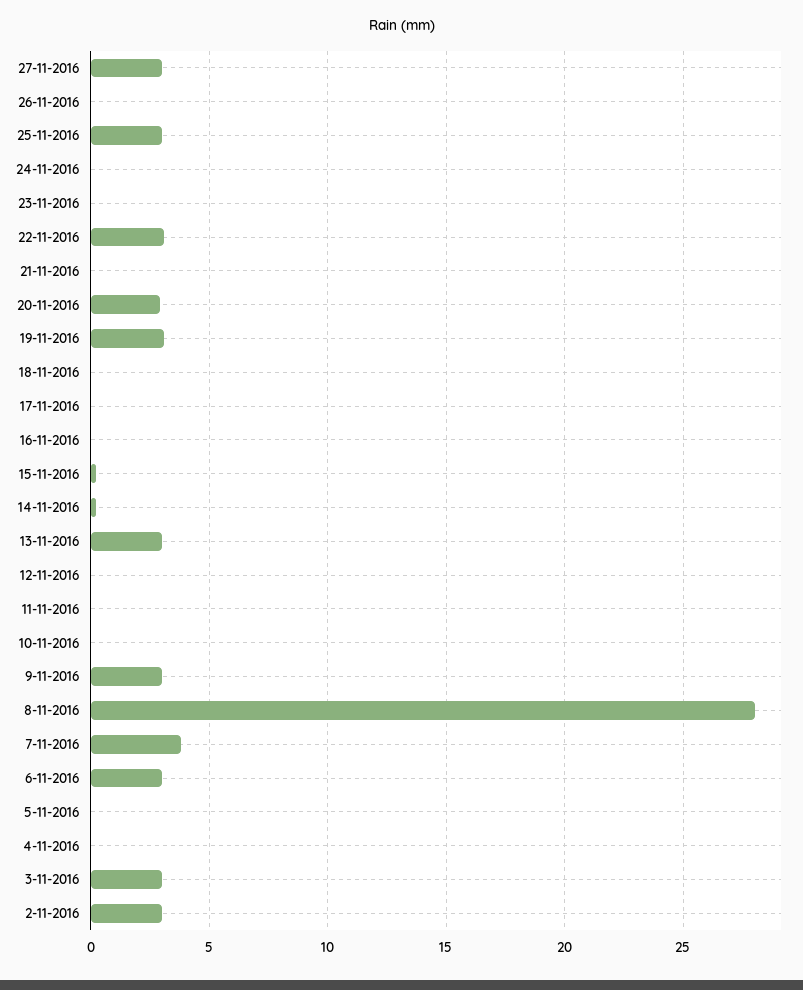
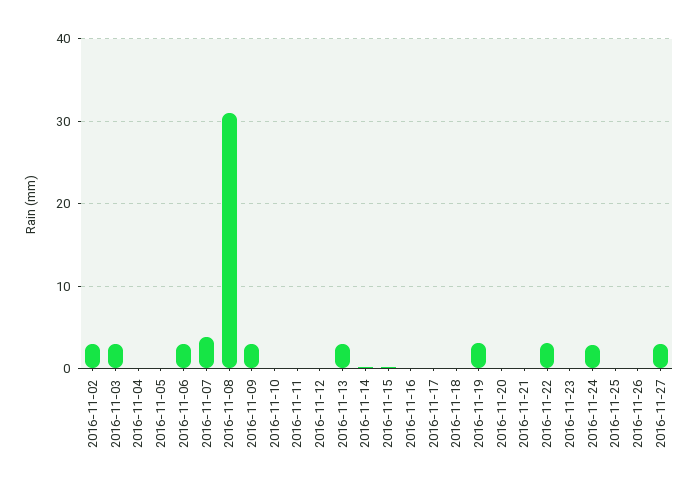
  {
    "27-11-2016": 3,
    "26-11-2016": 0,
-   "25-11-2016": 3,
+   "25-11-2016": 0,
-   "24-11-2016": 0,
+   "24-11-2016": 3,
    "23-11-2016": 0,
    "22-11-2016": 3,
    "21-11-2016": 0,
-   "20-11-2016": 3,
+   "20-11-2016": 0,
    "19-11-2016": 3,
    "18-11-2016": 0,
    "17-11-2016": 0,
    "16-11-2016": 0,
    "15-11-2016": 0,
    "14-11-2016": 0,
    "13-11-2016": 3,
    "12-11-2016": 0,
    "11-11-2016": 0,
    "10-11-2016": 0,
    "9-11-2016": 3,
-   "8-11-2016": 28,
+   "8-11-2016": 31,
    "7-11-2016": 4,
    "6-11-2016": 3,
    "5-11-2016": 0,
    "4-11-2016": 0,
    "3-11-2016": 3,
    "2-11-2016": 3
  }

